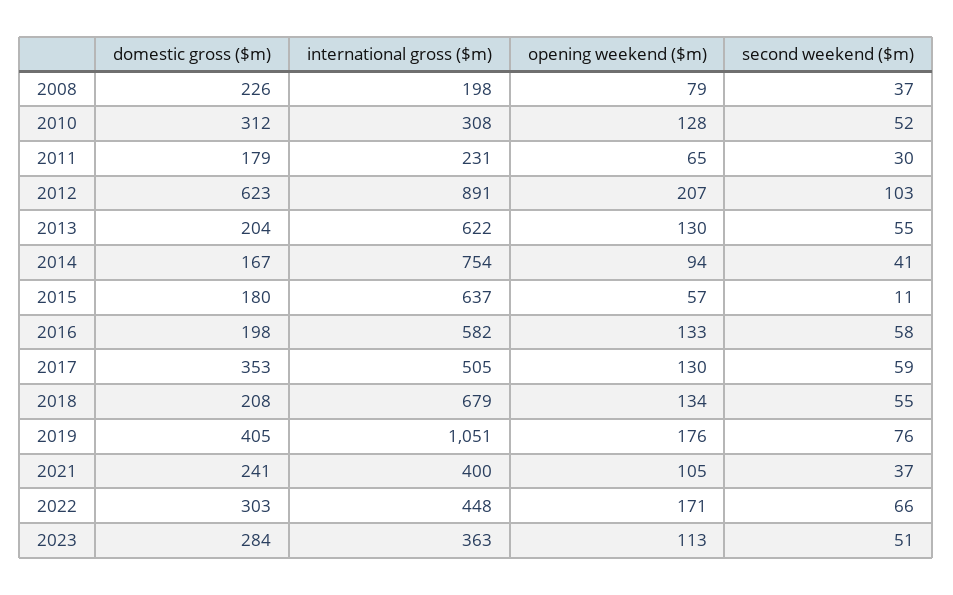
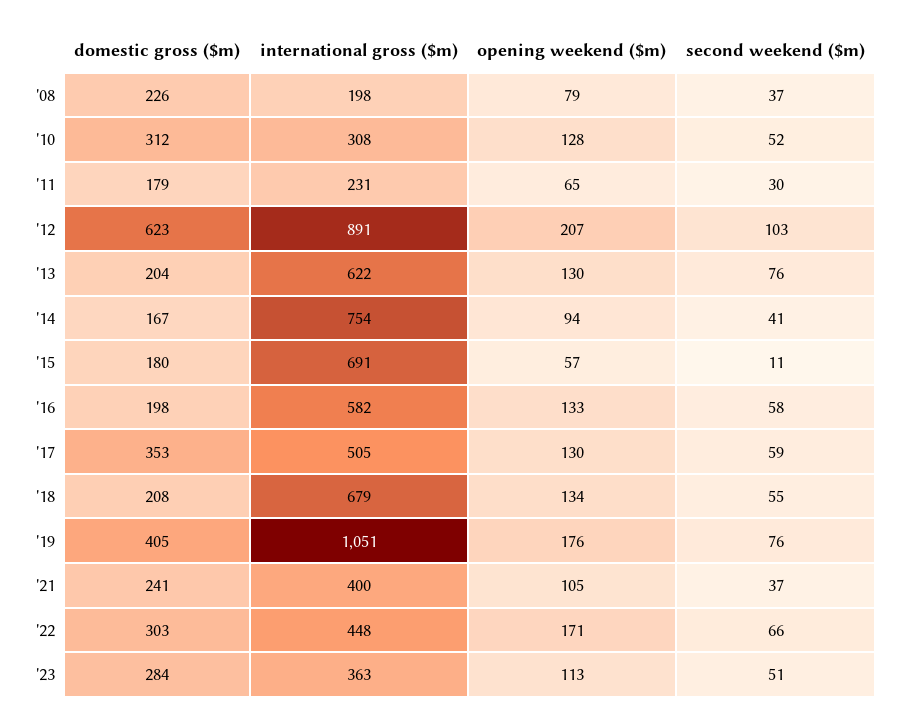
  {
    "domestic gross ($m)": {
      "2008": 226,
      "2010": 312,
      "2011": 179,
      "2012": 623,
      "2013": 204,
      "2014": 167,
      "2015": 180,
      "2016": 198,
      "2017": 353,
      "2018": 208,
      "2019": 405,
      "2021": 241,
      "2022": 303,
      "2023": 284
    },
    "international gross ($m)": {
      "2008": 198,
      "2010": 308,
      "2011": 231,
      "2012": 891,
      "2013": 622,
      "2014": 754,
-     "2015": 637,
+     "2015": 691,
      "2016": 582,
      "2017": 505,
      "2018": 679,
      "2019": 1051,
      "2021": 400,
      "2022": 448,
      "2023": 363
    },
    "opening weekend ($m)": {
      "2008": 79,
      "2010": 128,
      "2011": 65,
      "2012": 207,
      "2013": 130,
      "2014": 94,
      "2015": 57,
      "2016": 133,
      "2017": 130,
      "2018": 134,
      "2019": 176,
      "2021": 105,
      "2022": 171,
      "2023": 113
    },
    "second weekend ($m)": {
      "2008": 37,
      "2010": 52,
      "2011": 30,
      "2012": 103,
-     "2013": 55,
+     "2013": 76,
      "2014": 41,
      "2015": 11,
      "2016": 58,
      "2017": 59,
      "2018": 55,
      "2019": 76,
      "2021": 37,
      "2022": 66,
      "2023": 51
    }
  }

